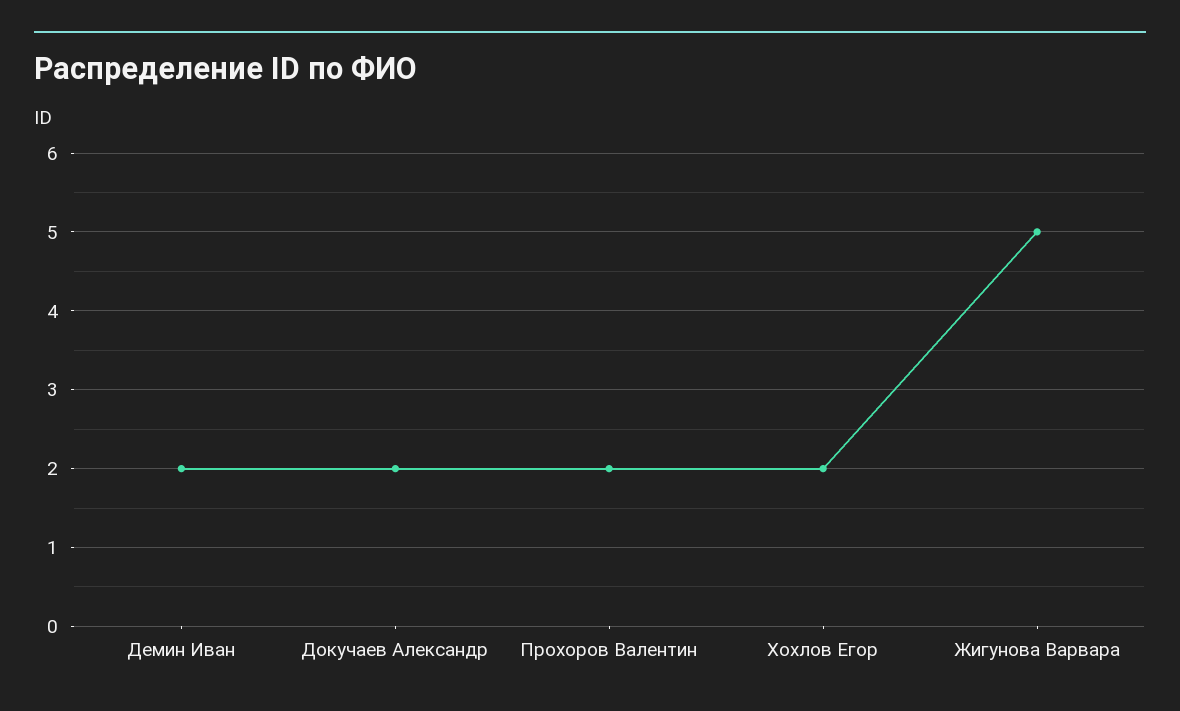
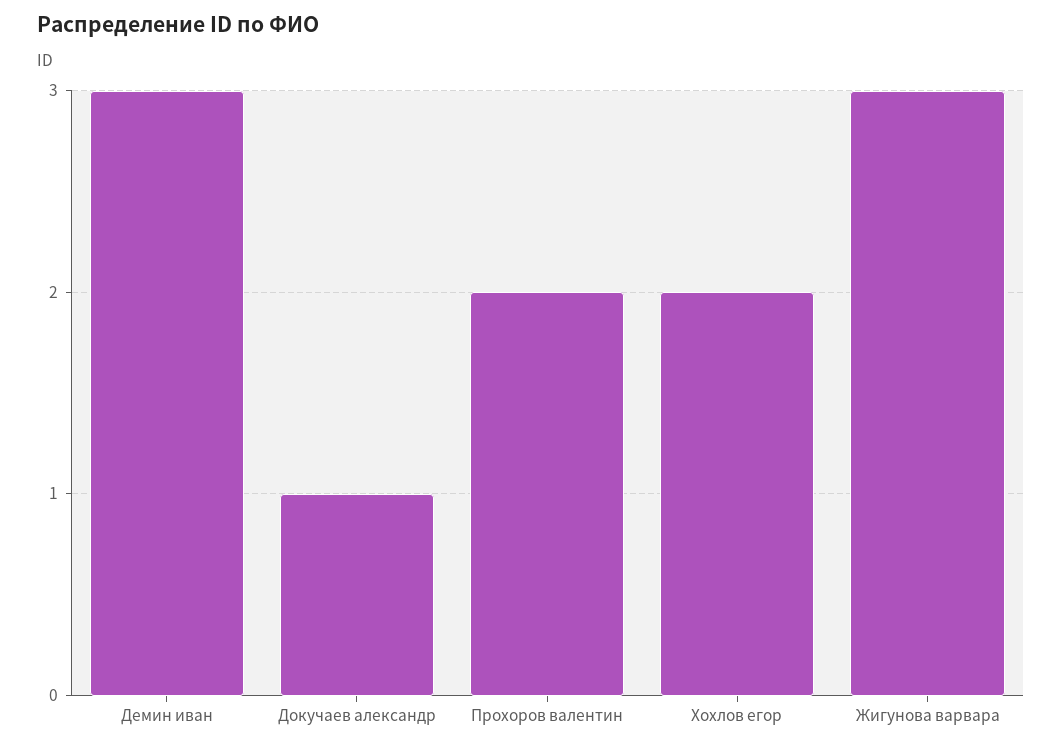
  {
-   "Демин Иван": 2,
+   "Демин Иван": 3,
-   "Докучаев Александр": 2,
+   "Докучаев Александр": 1,
    "Прохоров Валентин": 2,
    "Хохлов Егор": 2,
-   "Жигунова Варвара": 5
+   "Жигунова Варвара": 3
  }

